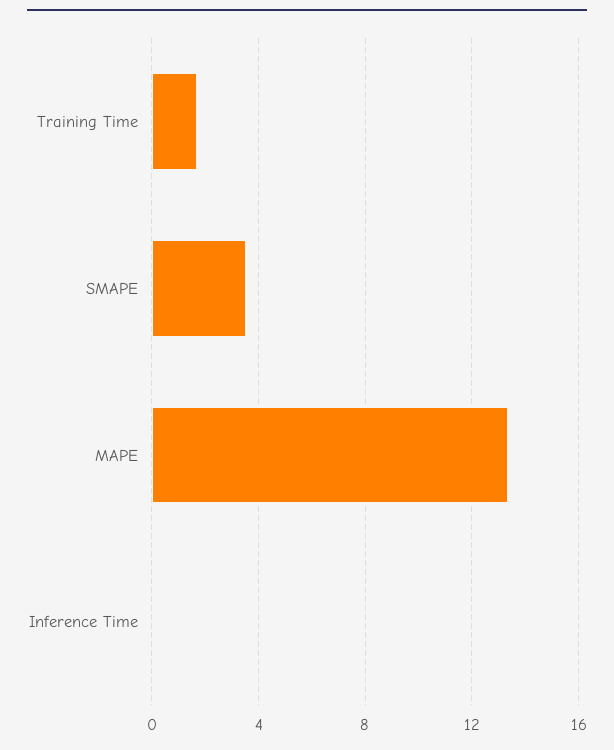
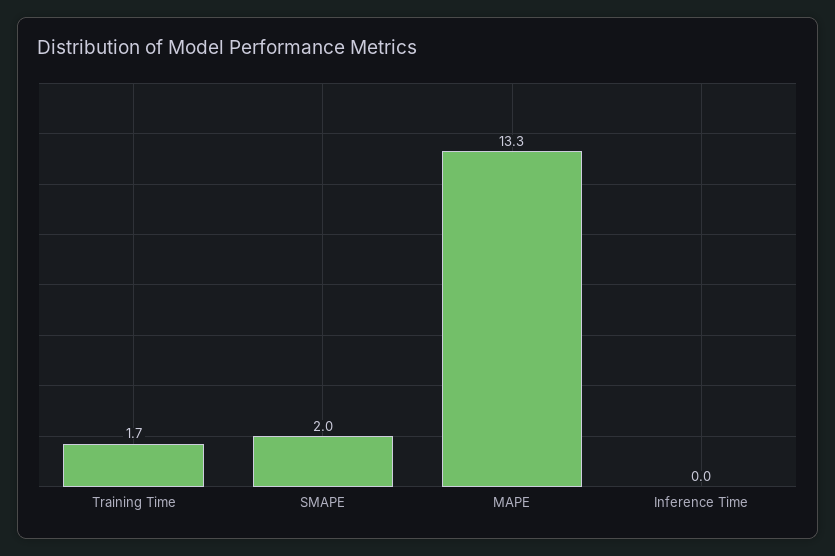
  {
    "Training Time": 1.7,
-   "SMAPE": 3.5,
+   "SMAPE": 2,
    "MAPE": 13.3,
    "Inference Time": 0
  }

